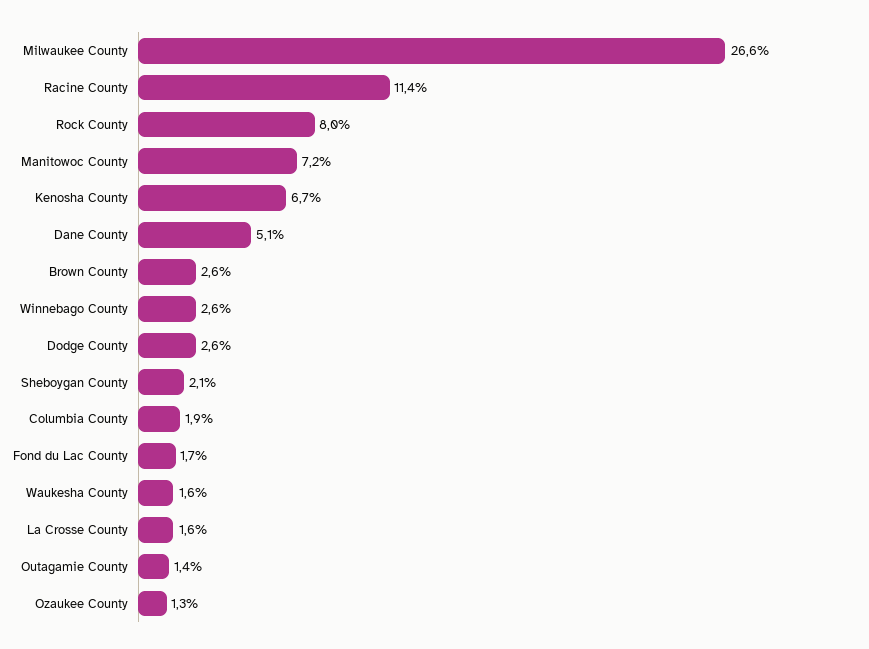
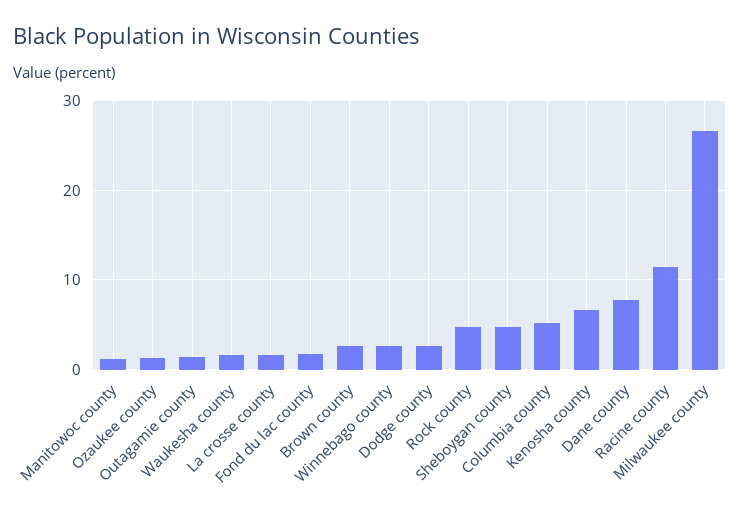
  {
    "Milwaukee County": 26.6,
    "Racine County": 11.4,
-   "Rock County": 8,
+   "Rock County": 5,
-   "Manitowoc County": 7.2,
+   "Manitowoc County": 1,
    "Kenosha County": 6.7,
-   "Dane County": 5.1,
+   "Dane County": 8,
    "Brown County": 2.6,
    "Winnebago County": 2.6,
    "Dodge County": 2.6,
-   "Sheboygan County": 2.1,
+   "Sheboygan County": 5,
-   "Columbia County": 1.9,
+   "Columbia County": 5,
    "Fond du Lac County": 1.7,
    "Waukesha County": 1.6,
    "La Crosse County": 1.6,
    "Outagamie County": 1.4,
    "Ozaukee County": 1.3
  }

